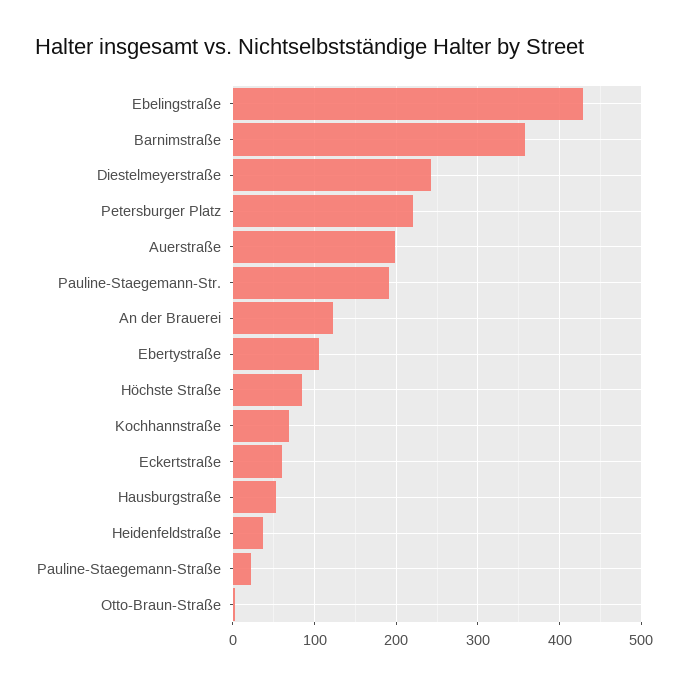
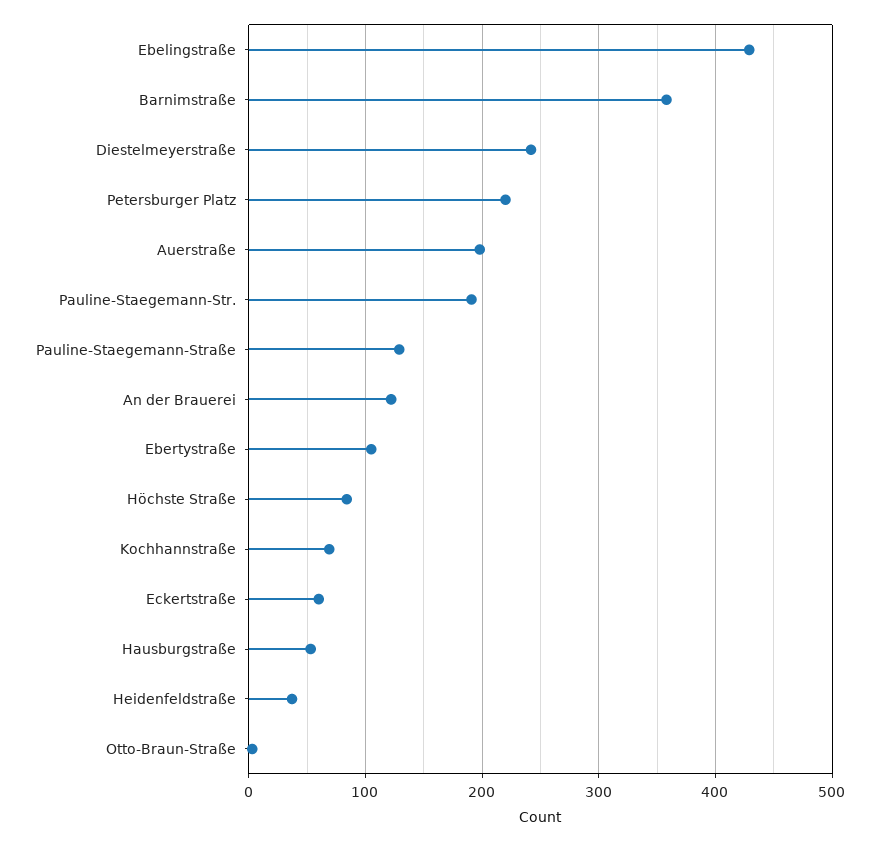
  {
    "Ebelingstraße": 430,
    "Barnimstraße": 360,
    "Diestelmeyerstraße": 240,
    "Petersburger Platz": 220,
    "Auerstraße": 200,
    "Pauline-Staegemann-Str.": 190,
    "An der Brauerei": 120,
    "Ebertystraße": 110,
    "Höchste Straße": 80,
    "Kochhannstraße": 70,
    "Eckertstraße": 60,
    "Hausburgstraße": 50,
    "Heidenfeldstraße": 40,
-   "Pauline-Staegemann-Straße": 20,
+   "Pauline-Staegemann-Straße": 130,
    "Otto-Braun-Straße": 0
  }

